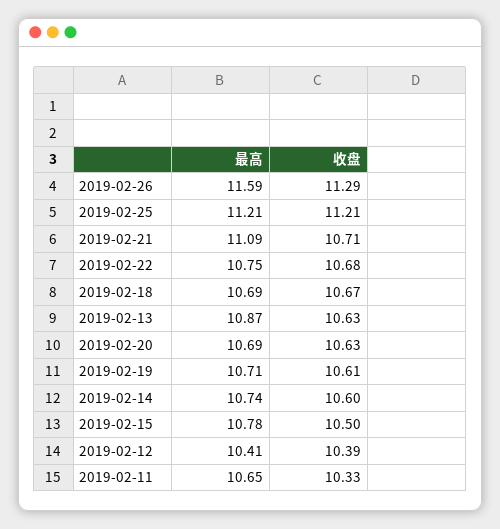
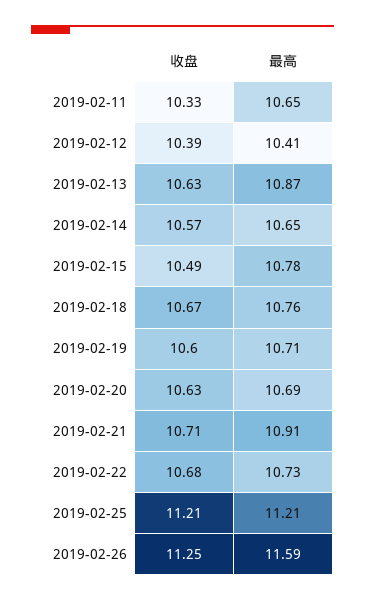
  {
    "最高": {
      "2019-02-26": 11.59,
      "2019-02-25": 11.21,
-     "2019-02-21": 11.09,
+     "2019-02-21": 10.91,
-     "2019-02-22": 10.75,
+     "2019-02-22": 10.73,
-     "2019-02-18": 10.69,
+     "2019-02-18": 10.76,
      "2019-02-13": 10.87,
      "2019-02-20": 10.69,
      "2019-02-19": 10.71,
-     "2019-02-14": 10.74,
+     "2019-02-14": 10.65,
      "2019-02-15": 10.78,
      "2019-02-12": 10.41,
      "2019-02-11": 10.65
    },
    "收盘": {
-     "2019-02-26": 11.29,
+     "2019-02-26": 11.25,
      "2019-02-25": 11.21,
      "2019-02-21": 10.71,
      "2019-02-22": 10.68,
      "2019-02-18": 10.67,
      "2019-02-13": 10.63,
      "2019-02-20": 10.63,
-     "2019-02-19": 10.61,
+     "2019-02-19": 10.6,
-     "2019-02-14": 10.6,
+     "2019-02-14": 10.57,
-     "2019-02-15": 10.5,
+     "2019-02-15": 10.49,
      "2019-02-12": 10.39,
      "2019-02-11": 10.33
    }
  }

